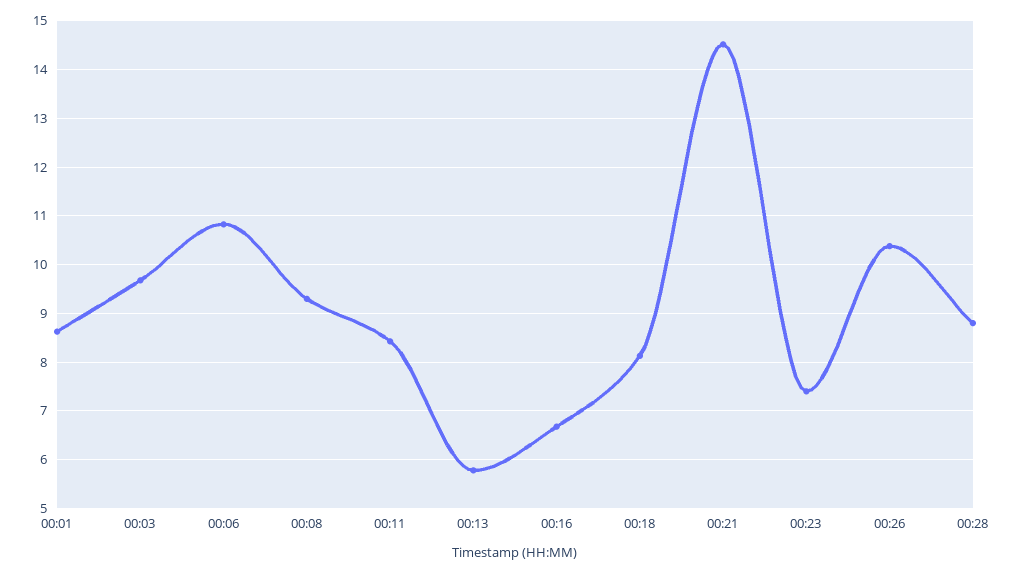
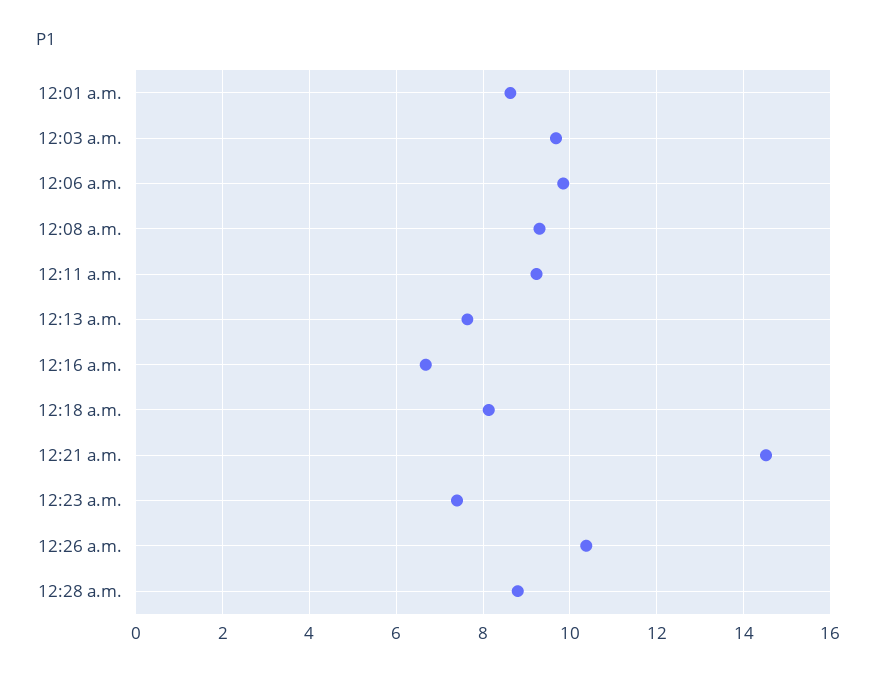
  {
    "00:01": 8.6,
    "00:03": 9.6,
-   "00:06": 10.8,
+   "00:06": 9.8,
    "00:08": 9.4,
-   "00:11": 8.4,
+   "00:11": 9.2,
-   "00:13": 5.8,
+   "00:13": 7.6,
    "00:16": 6.6,
    "00:18": 8.2,
    "00:21": 14.6,
    "00:23": 7.4,
    "00:26": 10.4,
    "00:28": 8.8
  }

